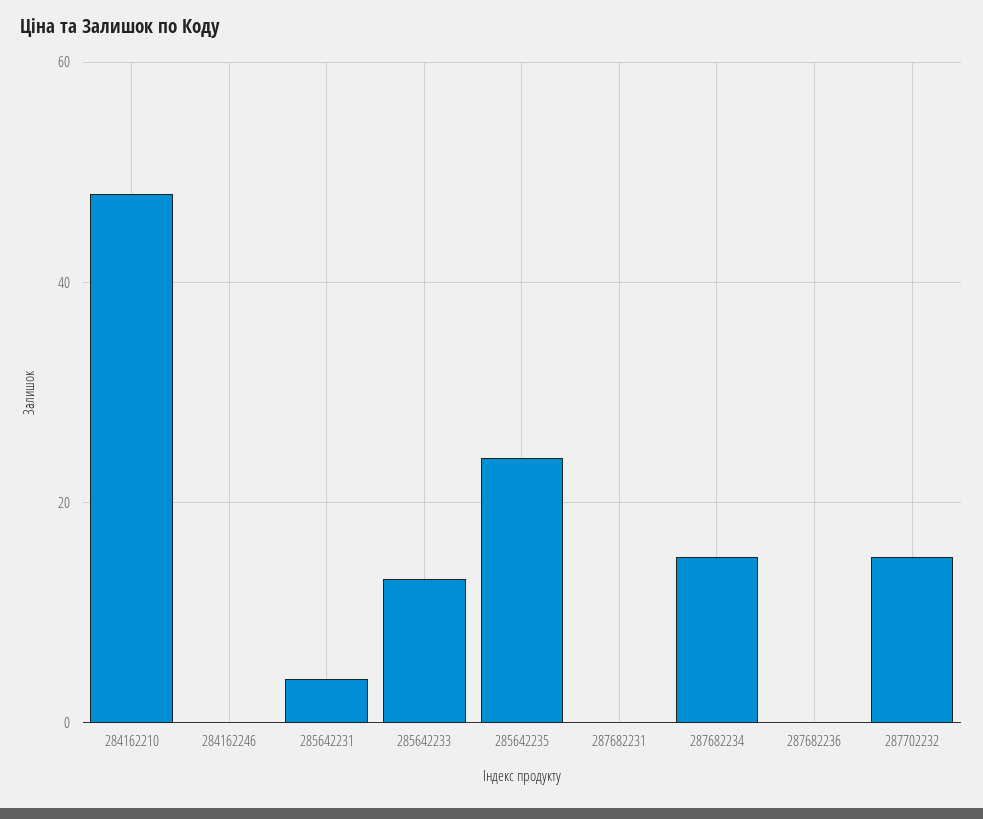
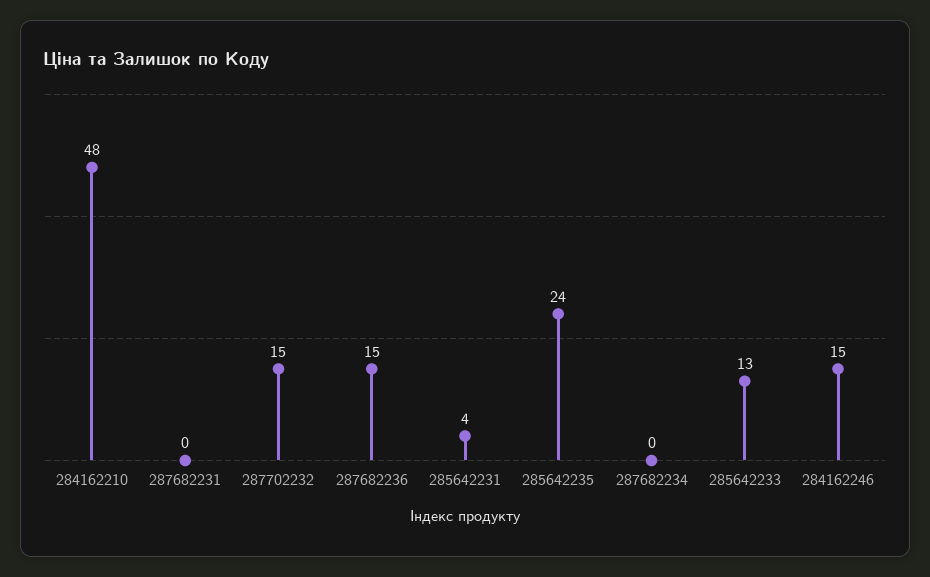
  {
    "284162210": 48,
-   "284162246": 0,
+   "284162246": 15,
    "285642231": 4,
    "285642233": 13,
    "285642235": 24,
    "287682231": 0,
-   "287682234": 15,
+   "287682234": 0,
-   "287682236": 0,
+   "287682236": 15,
    "287702232": 15
  }

